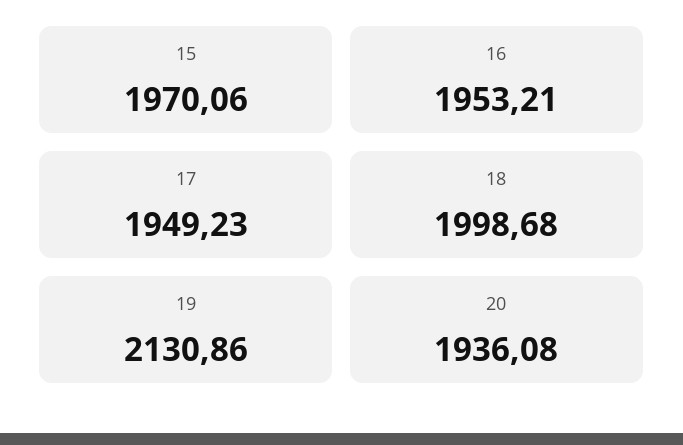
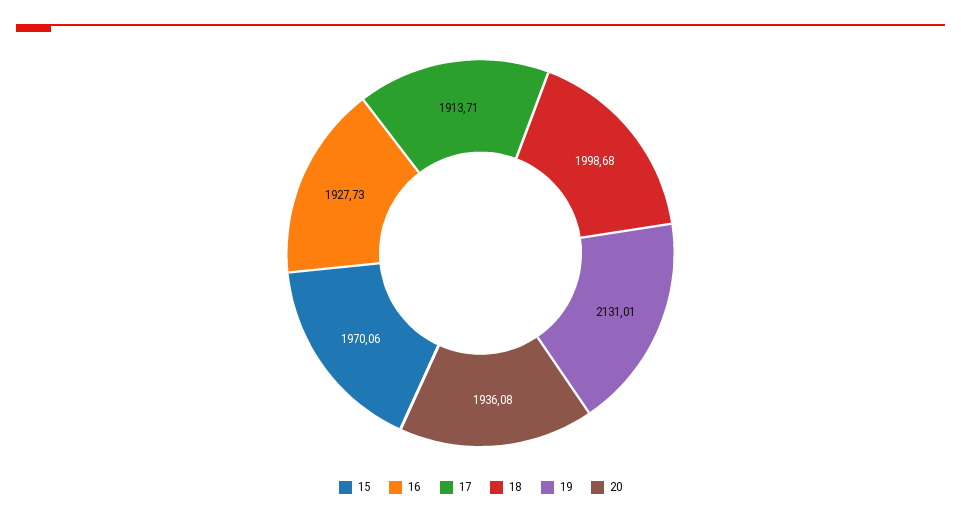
  {
    "15": 1970.06,
-   "16": 1953.21,
+   "16": 1927.73,
-   "17": 1949.23,
+   "17": 1913.71,
    "18": 1998.68,
-   "19": 2130.86,
+   "19": 2131.01,
    "20": 1936.08
  }

